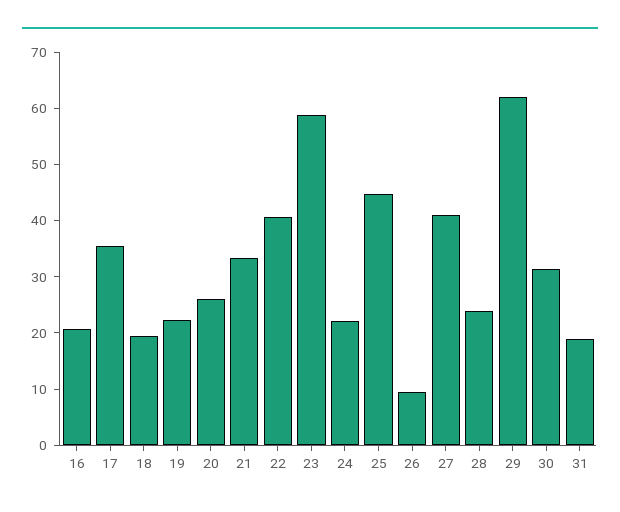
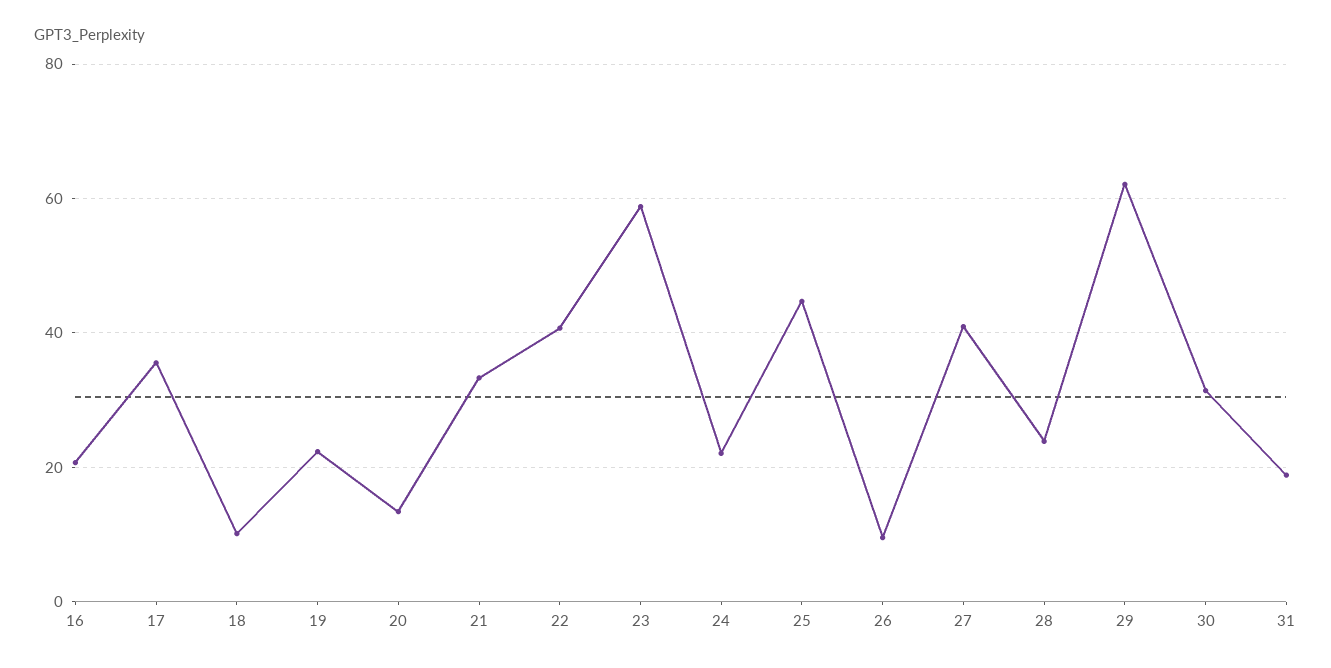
  {
    "16": 20,
    "17": 36,
-   "18": 20,
+   "18": 10,
    "19": 22,
-   "20": 26,
+   "20": 14,
    "21": 34,
    "22": 40,
    "23": 58,
    "24": 22,
    "25": 44,
    "26": 10,
    "27": 40,
    "28": 24,
    "29": 62,
    "30": 32,
    "31": 18
  }

